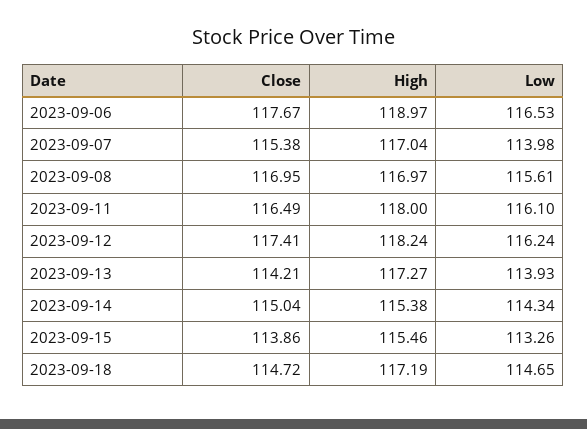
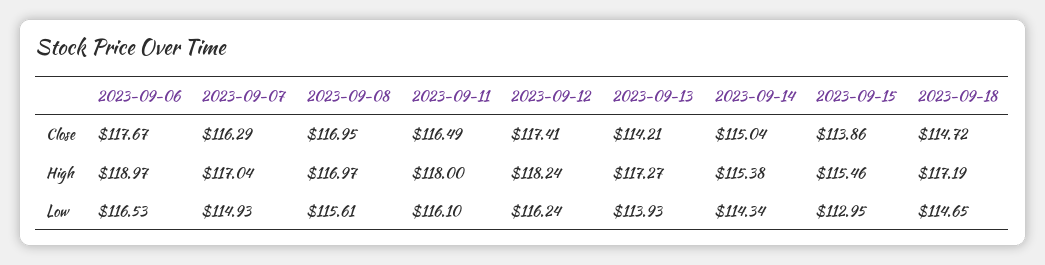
  {
    "Close": {
      "2023-09-06": 117.67,
-     "2023-09-07": 115.38,
+     "2023-09-07": 116.29,
      "2023-09-08": 116.95,
      "2023-09-11": 116.49,
      "2023-09-12": 117.41,
      "2023-09-13": 114.21,
      "2023-09-14": 115.04,
      "2023-09-15": 113.86,
      "2023-09-18": 114.72
    },
    "High": {
      "2023-09-06": 118.97,
      "2023-09-07": 117.04,
      "2023-09-08": 116.97,
      "2023-09-11": 118,
      "2023-09-12": 118.24,
      "2023-09-13": 117.27,
      "2023-09-14": 115.38,
      "2023-09-15": 115.46,
      "2023-09-18": 117.19
    },
    "Low": {
      "2023-09-06": 116.53,
-     "2023-09-07": 113.98,
+     "2023-09-07": 114.93,
      "2023-09-08": 115.61,
      "2023-09-11": 116.1,
      "2023-09-12": 116.24,
      "2023-09-13": 113.93,
      "2023-09-14": 114.34,
-     "2023-09-15": 113.26,
+     "2023-09-15": 112.95,
      "2023-09-18": 114.65
    }
  }

